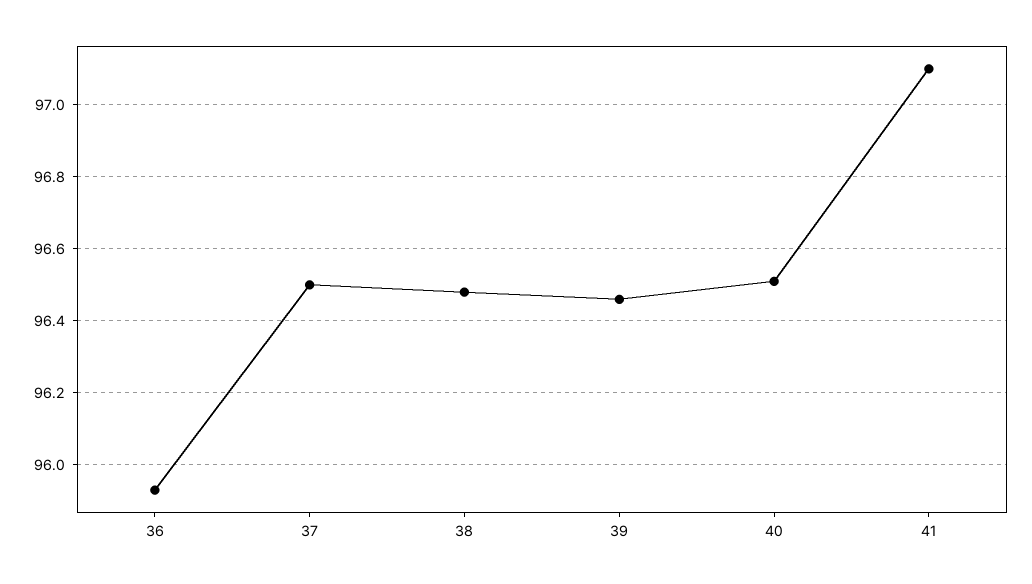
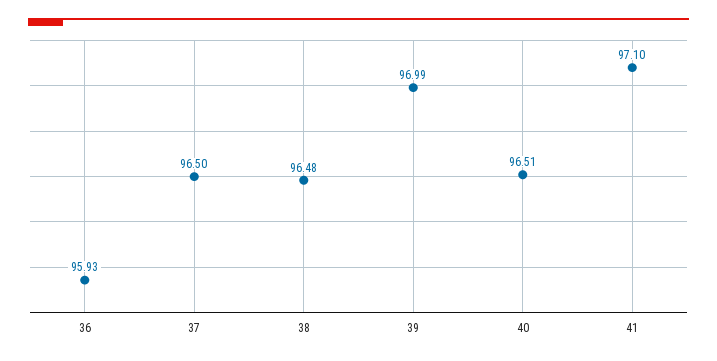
  {
    "36": 95.93,
    "37": 96.5,
    "38": 96.48,
-   "39": 96.45,
+   "39": 96.99,
    "40": 96.51,
    "41": 97.1
  }

